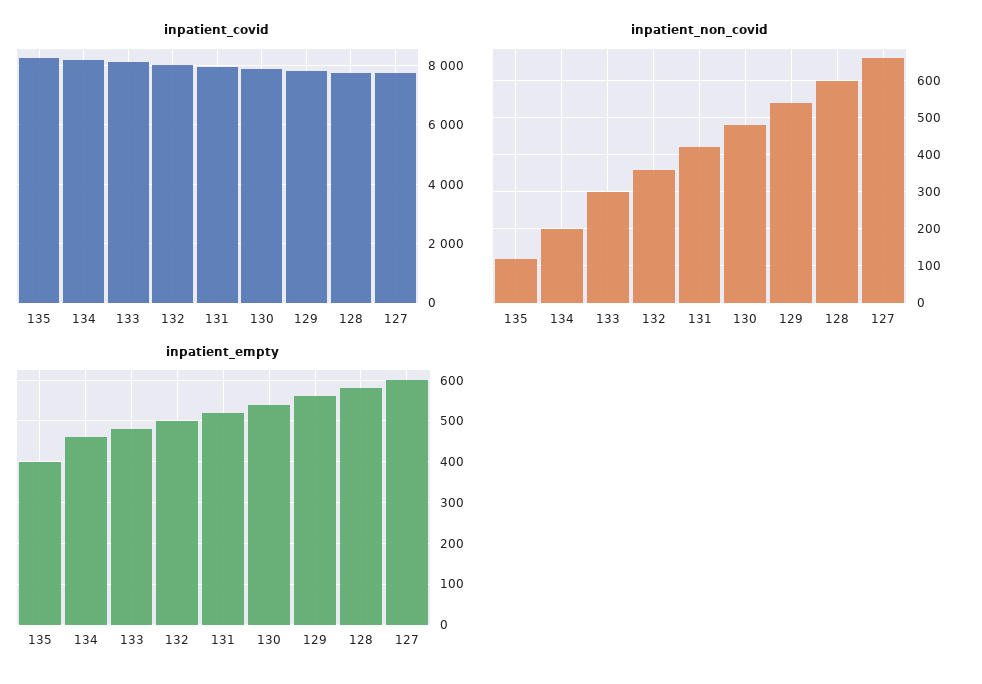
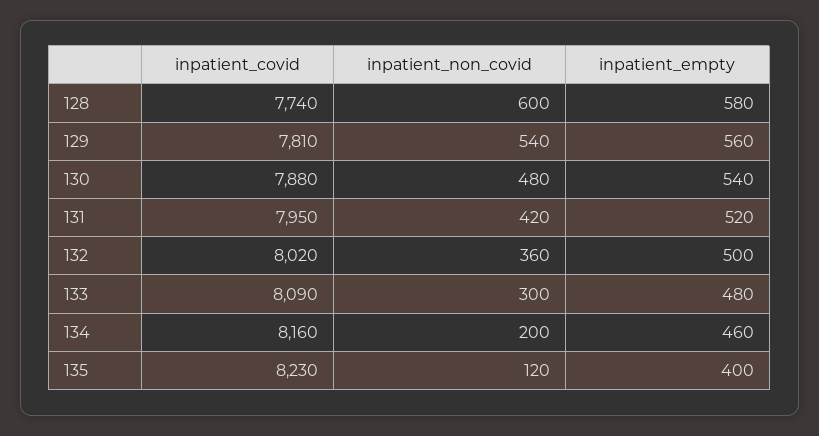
  {
    "inpatient_covid": {
      "135": 8230,
      "134": 8160,
      "133": 8090,
      "132": 8020,
      "131": 7950,
      "130": 7880,
      "129": 7810,
-     "128": 7740,
+     "128": 7740
-     "127": 7750
    },
    "inpatient_non_covid": {
      "135": 120,
      "134": 200,
      "133": 300,
      "132": 360,
      "131": 420,
      "130": 480,
      "129": 540,
-     "128": 600,
+     "128": 600
-     "127": 660
    },
    "inpatient_empty": {
      "135": 400,
      "134": 460,
      "133": 480,
      "132": 500,
      "131": 520,
      "130": 540,
      "129": 560,
-     "128": 580,
+     "128": 580
-     "127": 600
    }
  }

